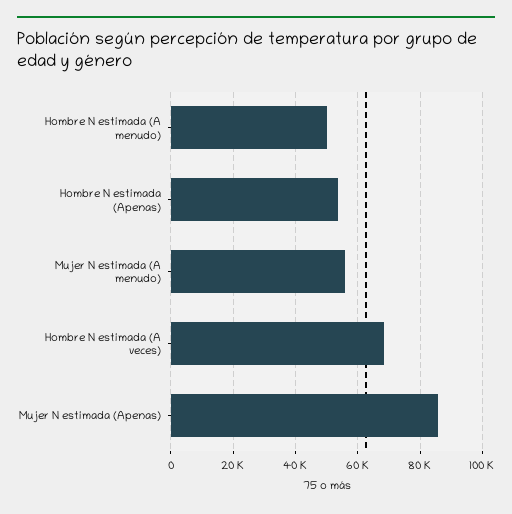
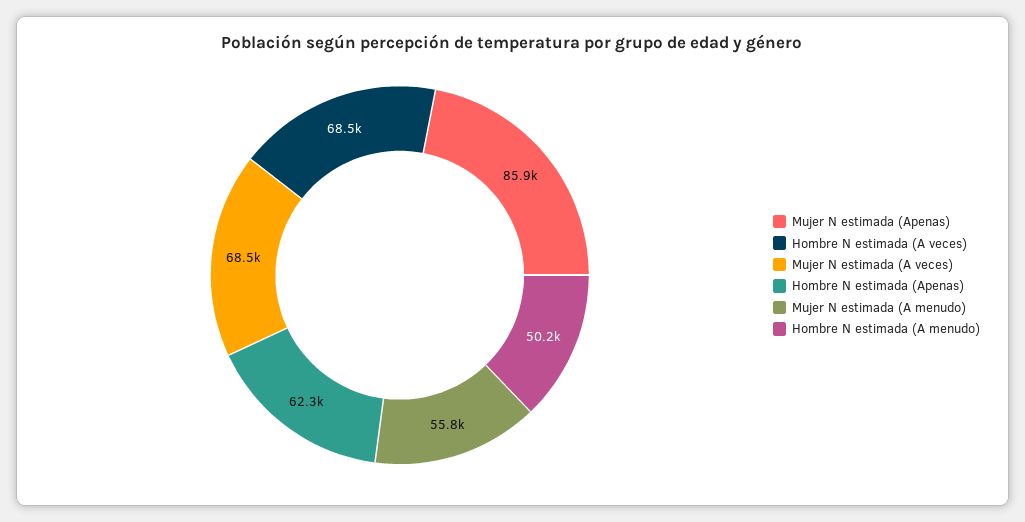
  {
    "Hombre N estimada (A menudo)": 50200,
-   "Hombre N estimada (Apenas)": 54000,
+   "Hombre N estimada (Apenas)": 62300,
    "Mujer N estimada (A menudo)": 55800,
    "Hombre N estimada (A veces)": 68500,
-   "Mujer N estimada (Apenas)": 85900
+   "Mujer N estimada (Apenas)": 85900,
+   "Mujer N estimada (A veces)": 68500
  }

